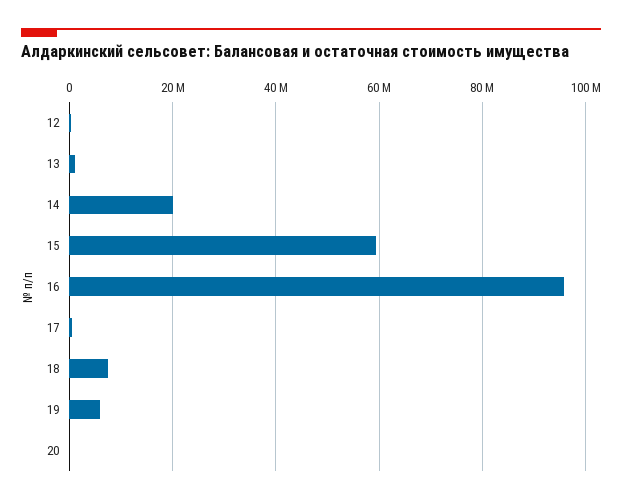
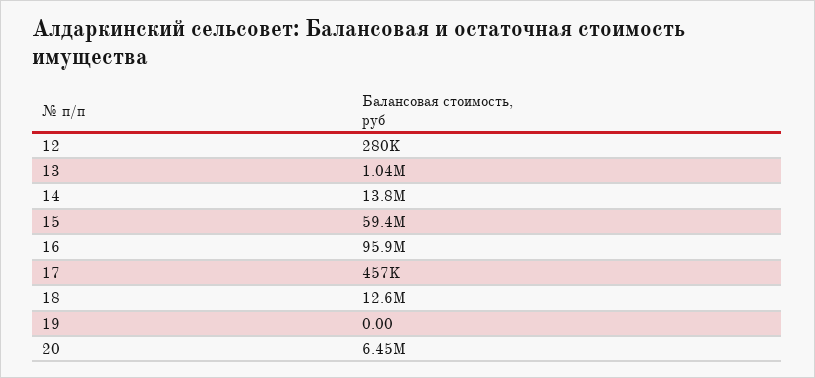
  {
    "12": 280000,
    "13": 1040000,
-   "14": 20000000,
+   "14": 13800000,
    "15": 59400000,
    "16": 95900000,
    "17": 457000,
-   "18": 8000000,
+   "18": 12600000,
-   "19": 6000000,
+   "19": 0,
-   "20": 0
+   "20": 6450000
  }

